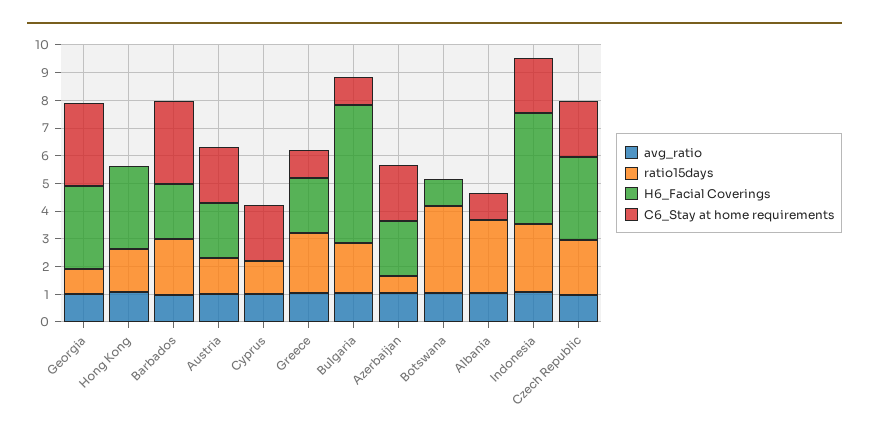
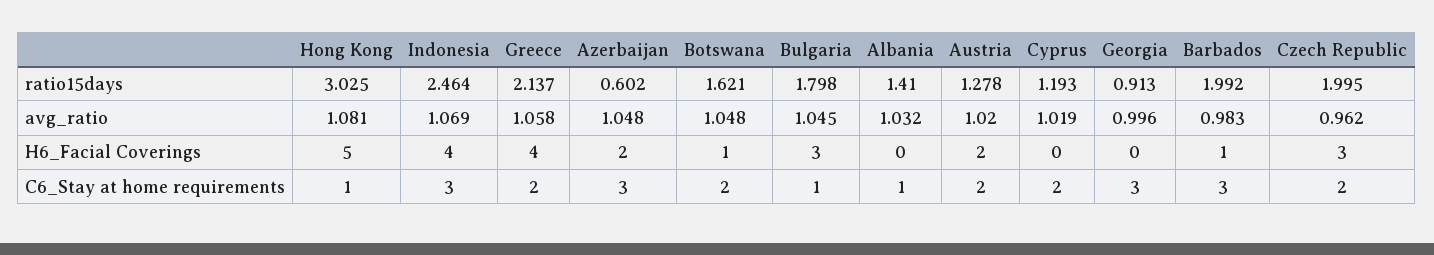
  {
    "avg_ratio": {
      "Georgia": 0.996,
      "Hong Kong": 1.081,
      "Barbados": 0.983,
      "Austria": 1.02,
      "Cyprus": 1.019,
      "Greece": 1.058,
      "Bulgaria": 1.045,
      "Azerbaijan": 1.048,
      "Botswana": 1.048,
      "Albania": 1.032,
      "Indonesia": 1.069,
      "Czech Republic": 0.962
    },
    "ratio15days": {
      "Georgia": 0.913,
-     "Hong Kong": 1.5,
+     "Hong Kong": 3.025,
      "Barbados": 1.992,
      "Austria": 1.278,
      "Cyprus": 1.193,
      "Greece": 2.137,
      "Bulgaria": 1.798,
      "Azerbaijan": 0.602,
-     "Botswana": 3,
+     "Botswana": 1.621,
-     "Albania": 2.5,
+     "Albania": 1.41,
      "Indonesia": 2.464,
      "Czech Republic": 1.995
    },
    "H6_Facial Coverings": {
-     "Georgia": 3,
+     "Georgia": 0,
-     "Hong Kong": 3,
+     "Hong Kong": 5,
-     "Barbados": 2,
+     "Barbados": 1,
      "Austria": 2,
      "Cyprus": 0,
-     "Greece": 2,
+     "Greece": 4,
-     "Bulgaria": 5,
+     "Bulgaria": 3,
      "Azerbaijan": 2,
      "Botswana": 1,
      "Albania": 0,
      "Indonesia": 4,
      "Czech Republic": 3
    },
    "C6_Stay at home requirements": {
      "Georgia": 3,
-     "Hong Kong": 0,
+     "Hong Kong": 1,
      "Barbados": 3,
      "Austria": 2,
      "Cyprus": 2,
-     "Greece": 1,
+     "Greece": 2,
      "Bulgaria": 1,
-     "Azerbaijan": 2,
+     "Azerbaijan": 3,
-     "Botswana": 0,
+     "Botswana": 2,
      "Albania": 1,
-     "Indonesia": 2,
+     "Indonesia": 3,
      "Czech Republic": 2
    }
  }

